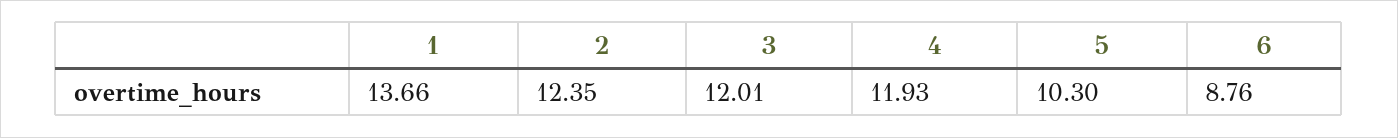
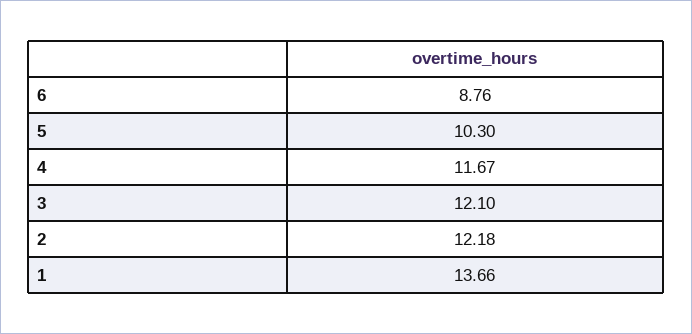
  {
    "1": 13.66,
-   "2": 12.35,
+   "2": 12.18,
-   "3": 12.01,
+   "3": 12.1,
-   "4": 11.93,
+   "4": 11.67,
    "5": 10.3,
    "6": 8.76
  }

